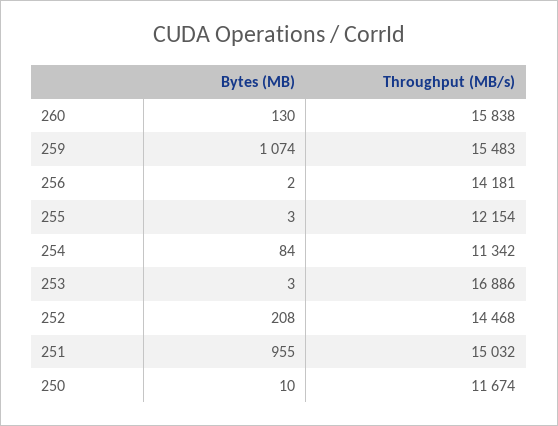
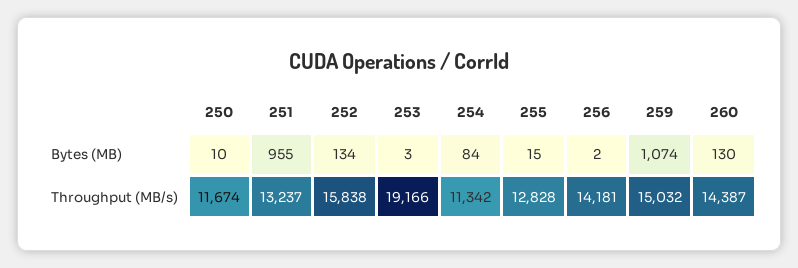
  {
    "Bytes (MB)": {
      "260": 130,
      "259": 1074,
      "256": 2,
-     "255": 3,
+     "255": 15,
      "254": 84,
      "253": 3,
-     "252": 208,
+     "252": 134,
      "251": 955,
      "250": 10
    },
    "Throughput (MB/s)": {
-     "260": 15838,
+     "260": 14387,
-     "259": 15483,
+     "259": 15032,
      "256": 14181,
-     "255": 12154,
+     "255": 12828,
      "254": 11342,
-     "253": 16886,
+     "253": 19166,
-     "252": 14468,
+     "252": 15838,
-     "251": 15032,
+     "251": 13237,
      "250": 11674
    }
  }

